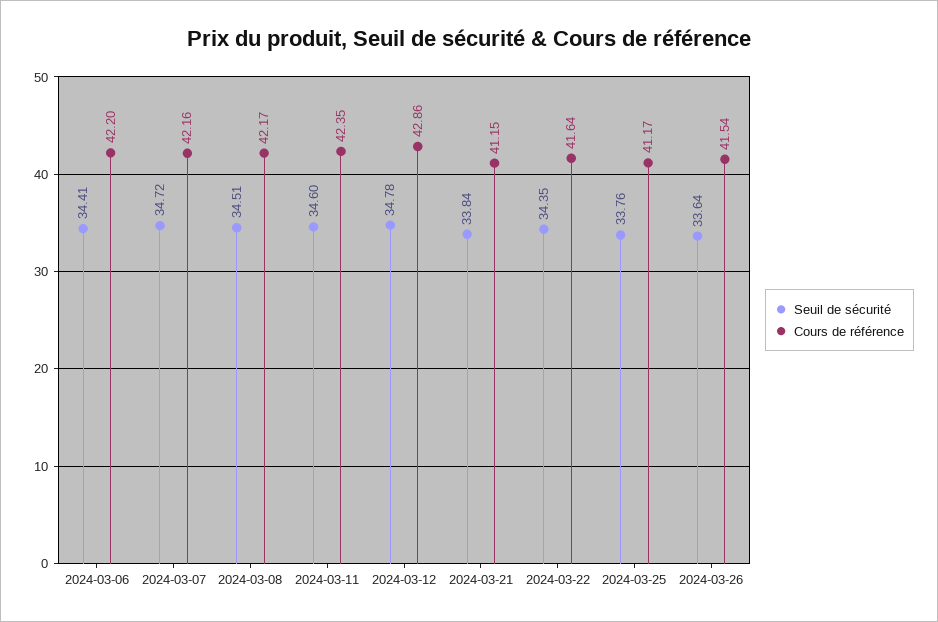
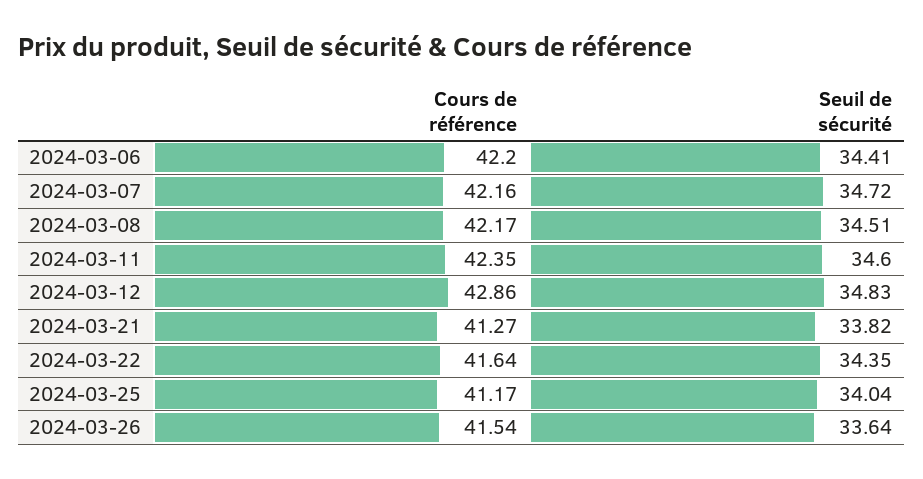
  {
    "Seuil de sécurité": {
      "2024-03-06": 34.41,
      "2024-03-07": 34.72,
      "2024-03-08": 34.51,
      "2024-03-11": 34.6,
-     "2024-03-12": 34.78,
+     "2024-03-12": 34.83,
-     "2024-03-21": 33.84,
+     "2024-03-21": 33.82,
      "2024-03-22": 34.35,
-     "2024-03-25": 33.76,
+     "2024-03-25": 34.04,
      "2024-03-26": 33.64
    },
    "Cours de référence": {
      "2024-03-06": 42.2,
      "2024-03-07": 42.16,
      "2024-03-08": 42.17,
      "2024-03-11": 42.35,
      "2024-03-12": 42.86,
-     "2024-03-21": 41.15,
+     "2024-03-21": 41.27,
      "2024-03-22": 41.64,
      "2024-03-25": 41.17,
      "2024-03-26": 41.54
    }
  }

